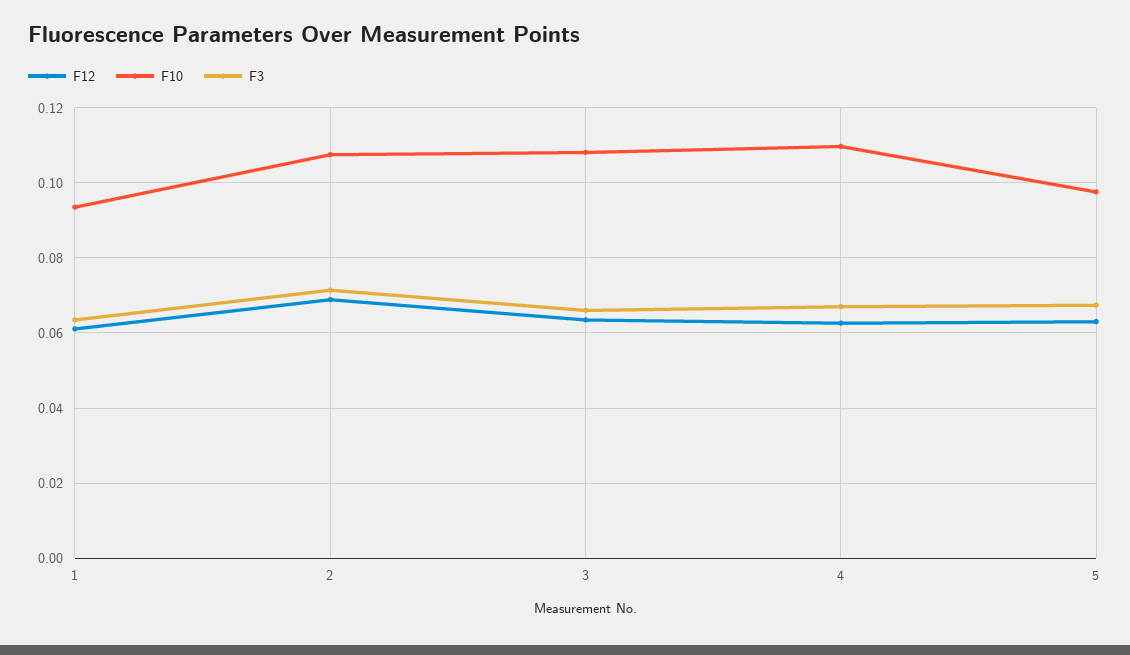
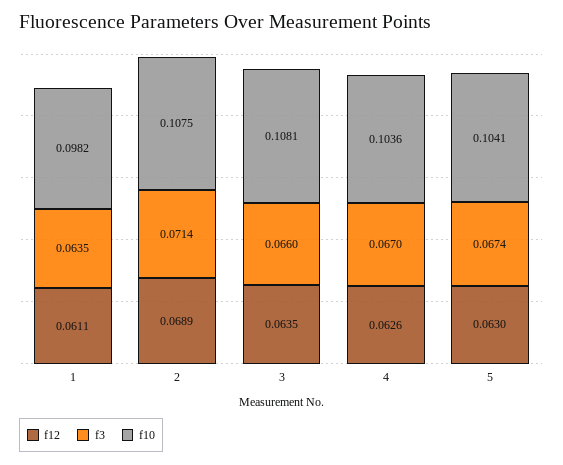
  {
    "F12": {
      "1": 0.0611,
      "2": 0.0689,
      "3": 0.0635,
      "4": 0.0626,
      "5": 0.063
    },
    "F10": {
-     "1": 0.094,
+     "1": 0.0982,
      "2": 0.1075,
      "3": 0.1081,
-     "4": 0.11,
+     "4": 0.1036,
-     "5": 0.098
+     "5": 0.1041
    },
    "F3": {
      "1": 0.0635,
      "2": 0.0714,
      "3": 0.066,
      "4": 0.067,
      "5": 0.0674
    }
  }

